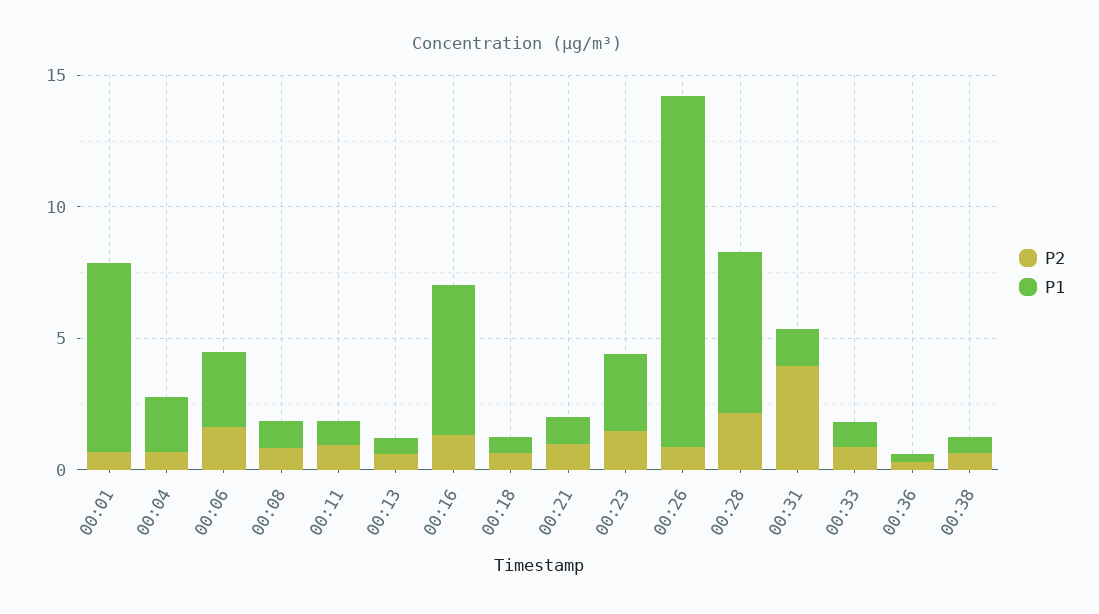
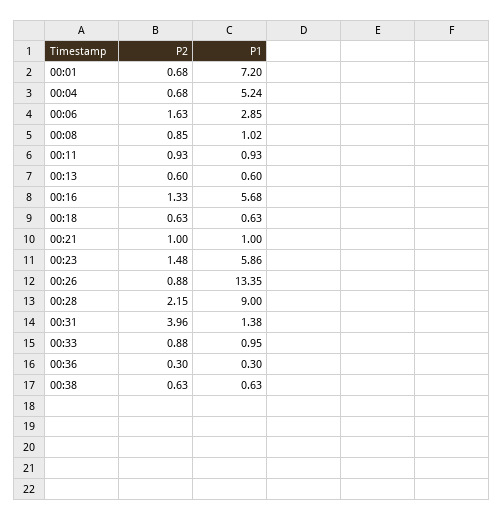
  {
    "P2": {
      "00:01": 0.68,
      "00:04": 0.68,
      "00:06": 1.63,
      "00:08": 0.85,
      "00:11": 0.93,
      "00:13": 0.6,
      "00:16": 1.33,
      "00:18": 0.63,
      "00:21": 1,
      "00:23": 1.48,
      "00:26": 0.88,
      "00:28": 2.15,
      "00:31": 3.96,
      "00:33": 0.88,
      "00:36": 0.3,
      "00:38": 0.63
    },
    "P1": {
      "00:01": 7.2,
-     "00:04": 2,
+     "00:04": 5.24,
      "00:06": 2.85,
      "00:08": 1.02,
      "00:11": 0.93,
      "00:13": 0.6,
      "00:16": 5.68,
      "00:18": 0.63,
      "00:21": 1,
-     "00:23": 3,
+     "00:23": 5.86,
      "00:26": 13.35,
-     "00:28": 6,
+     "00:28": 9,
      "00:31": 1.38,
      "00:33": 0.95,
      "00:36": 0.3,
      "00:38": 0.63
    }
  }

